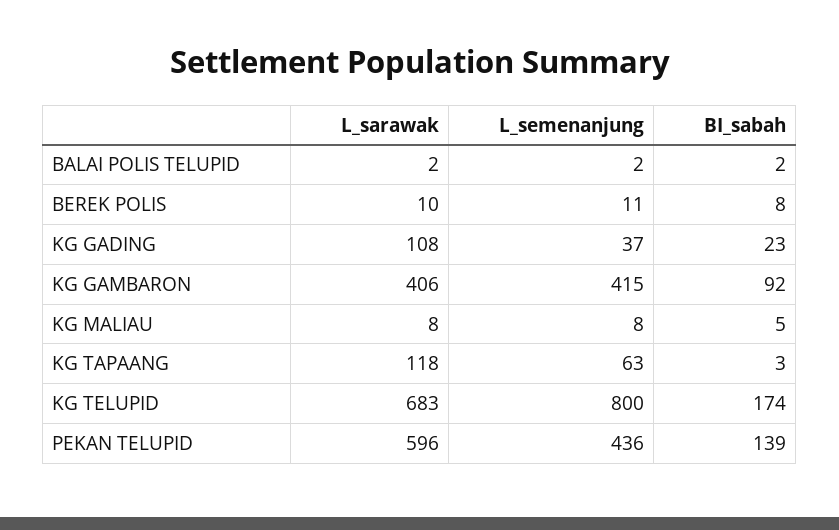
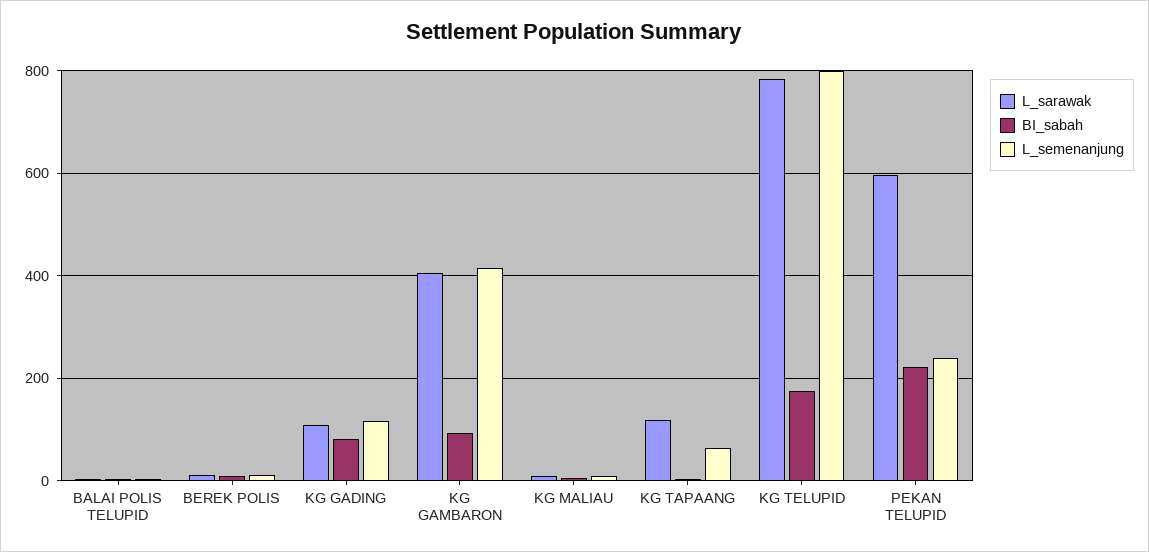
  {
    "L_sarawak": {
      "BALAI POLIS TELUPID": 2,
      "BEREK POLIS": 10,
      "KG GADING": 108,
      "KG GAMBARON": 406,
      "KG MALIAU": 8,
      "KG TAPAANG": 118,
-     "KG TELUPID": 683,
+     "KG TELUPID": 780,
      "PEKAN TELUPID": 596
    },
    "L_semenanjung": {
      "BALAI POLIS TELUPID": 2,
      "BEREK POLIS": 11,
-     "KG GADING": 37,
+     "KG GADING": 120,
      "KG GAMBARON": 415,
      "KG MALIAU": 8,
      "KG TAPAANG": 63,
      "KG TELUPID": 800,
-     "PEKAN TELUPID": 436
+     "PEKAN TELUPID": 240
    },
    "BI_sabah": {
      "BALAI POLIS TELUPID": 2,
      "BEREK POLIS": 8,
-     "KG GADING": 23,
+     "KG GADING": 80,
      "KG GAMBARON": 92,
      "KG MALIAU": 5,
      "KG TAPAANG": 3,
      "KG TELUPID": 174,
-     "PEKAN TELUPID": 139
+     "PEKAN TELUPID": 220
    }
  }

